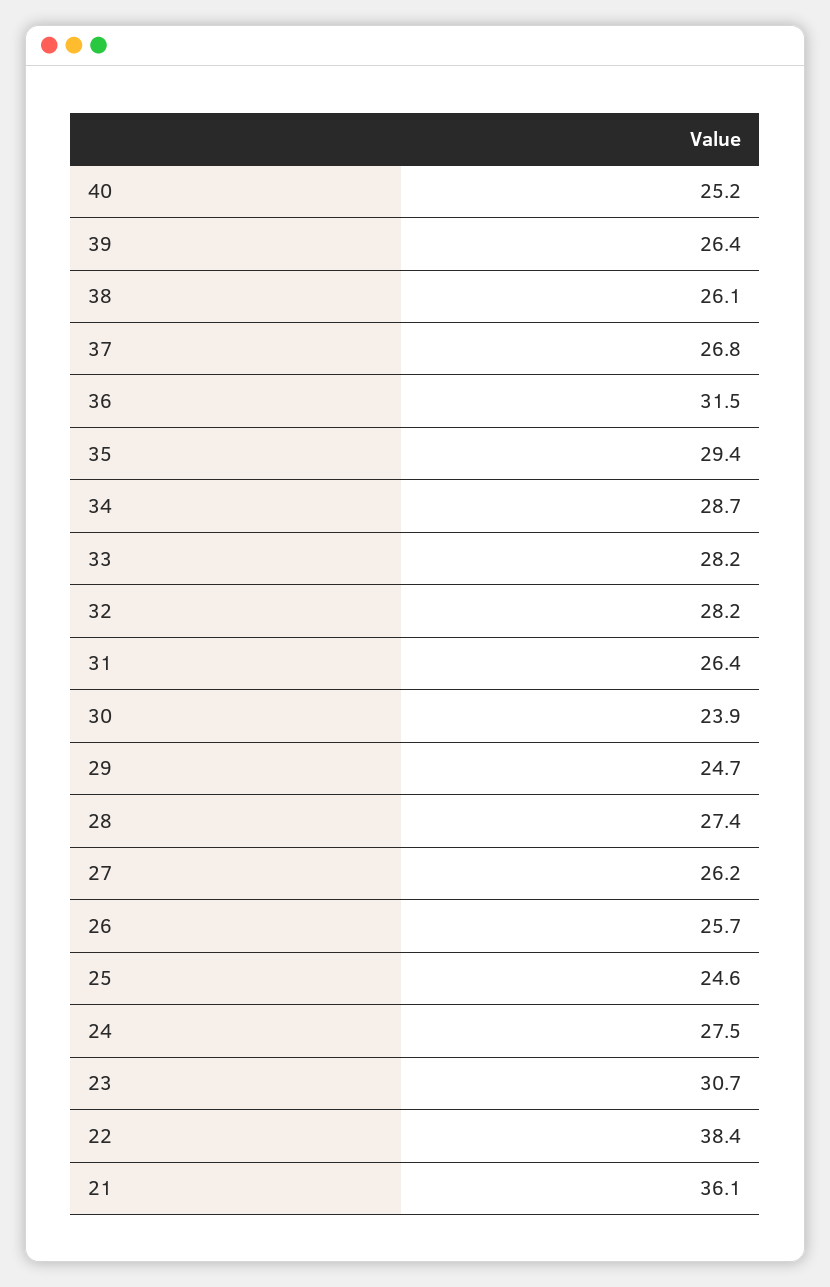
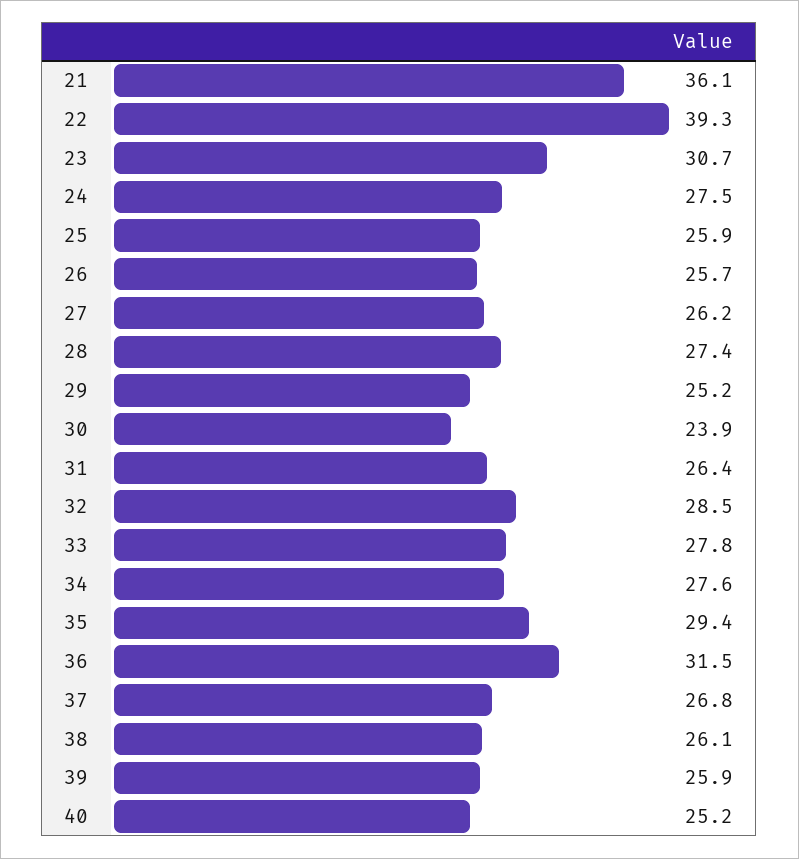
  {
    "40": 25.2,
-   "39": 26.4,
+   "39": 25.9,
    "38": 26.1,
    "37": 26.8,
    "36": 31.5,
    "35": 29.4,
-   "34": 28.7,
+   "34": 27.6,
-   "33": 28.2,
+   "33": 27.8,
-   "32": 28.2,
+   "32": 28.5,
    "31": 26.4,
    "30": 23.9,
-   "29": 24.7,
+   "29": 25.2,
    "28": 27.4,
    "27": 26.2,
    "26": 25.7,
-   "25": 24.6,
+   "25": 25.9,
    "24": 27.5,
    "23": 30.7,
-   "22": 38.4,
+   "22": 39.3,
    "21": 36.1
  }

